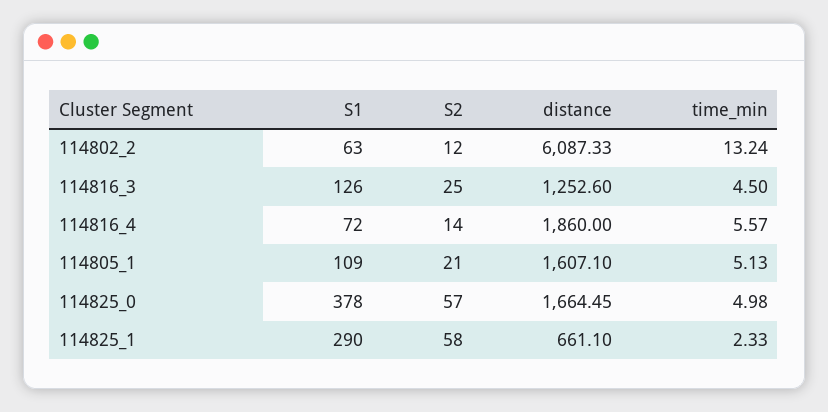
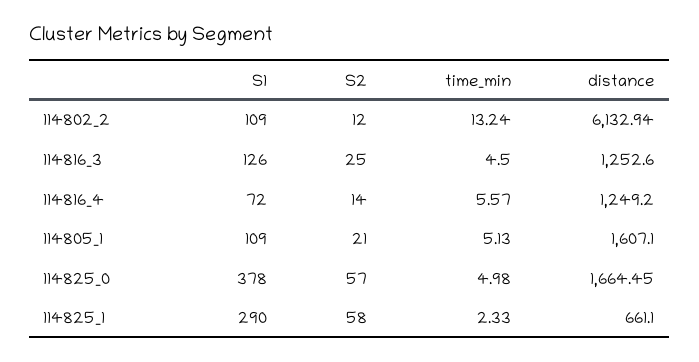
  {
    "S1": {
-     "114802_2": 63,
+     "114802_2": 109,
      "114816_3": 126,
      "114816_4": 72,
      "114805_1": 109,
      "114825_0": 378,
      "114825_1": 290
    },
    "S2": {
      "114802_2": 12,
      "114816_3": 25,
      "114816_4": 14,
      "114805_1": 21,
      "114825_0": 57,
      "114825_1": 58
    },
    "distance": {
-     "114802_2": 6087.33,
+     "114802_2": 6132.94,
      "114816_3": 1252.6,
-     "114816_4": 1860,
+     "114816_4": 1249.2,
      "114805_1": 1607.1,
      "114825_0": 1664.45,
      "114825_1": 661.1
    },
    "time_min": {
      "114802_2": 13.24,
      "114816_3": 4.5,
      "114816_4": 5.57,
      "114805_1": 5.13,
      "114825_0": 4.98,
      "114825_1": 2.33
    }
  }

